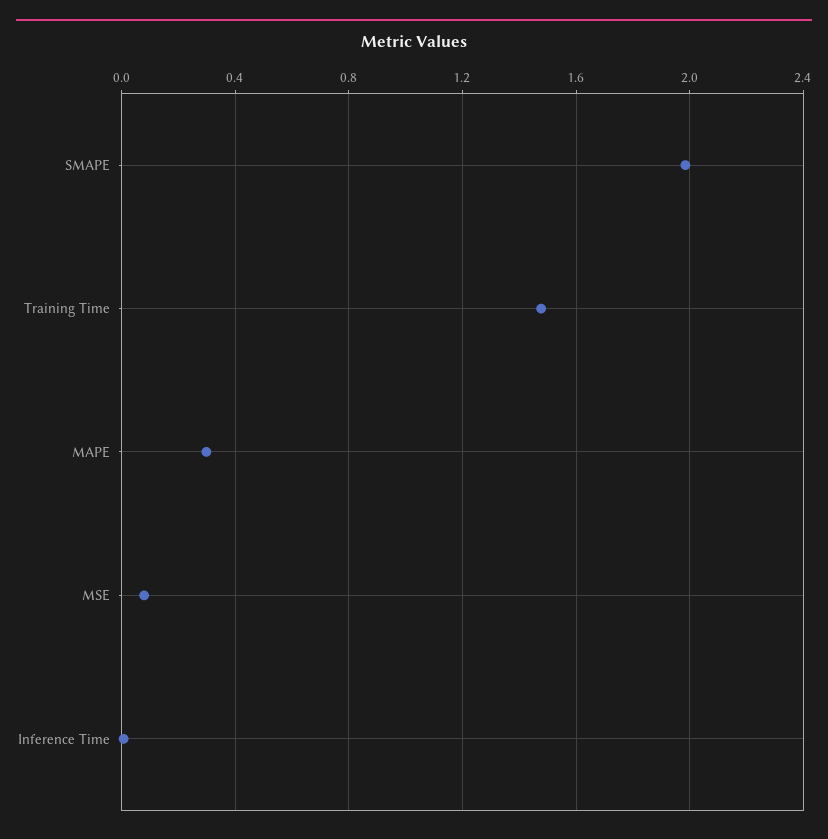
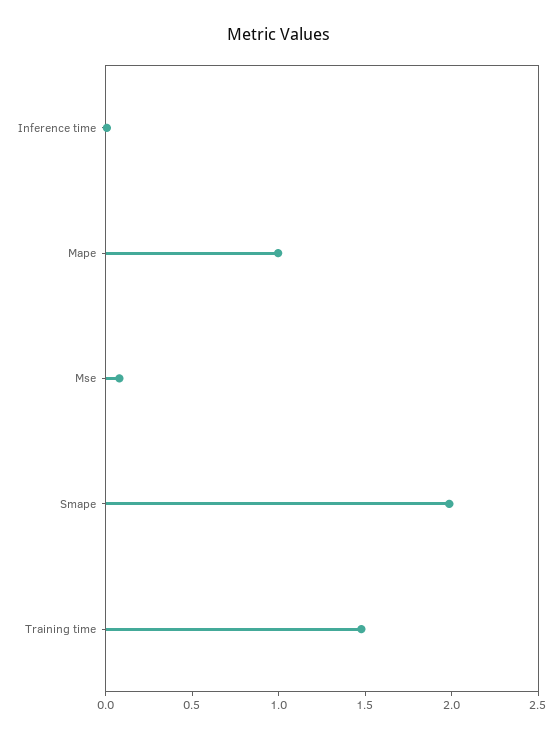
  {
    "SMAPE": 2,
    "Training Time": 1.5,
-   "MAPE": 0.3,
+   "MAPE": 1,
    "MSE": 0.1,
    "Inference Time": 0
  }

